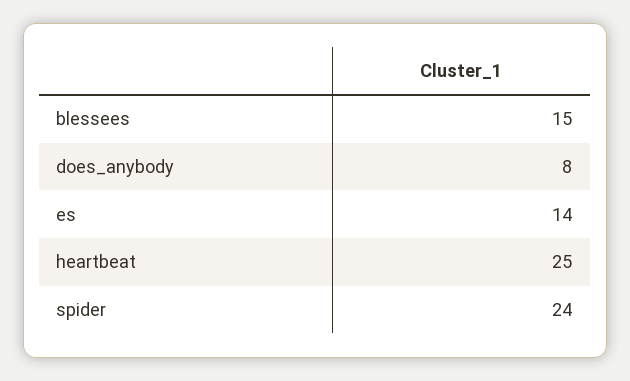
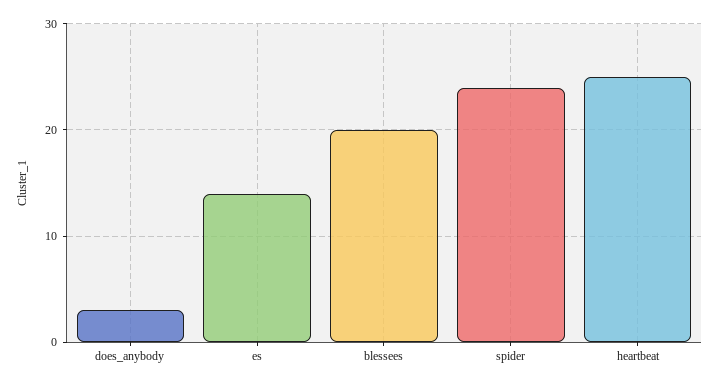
  {
-   "blessees": 15,
+   "blessees": 20,
-   "does_anybody": 8,
+   "does_anybody": 3,
    "es": 14,
    "heartbeat": 25,
    "spider": 24
  }

